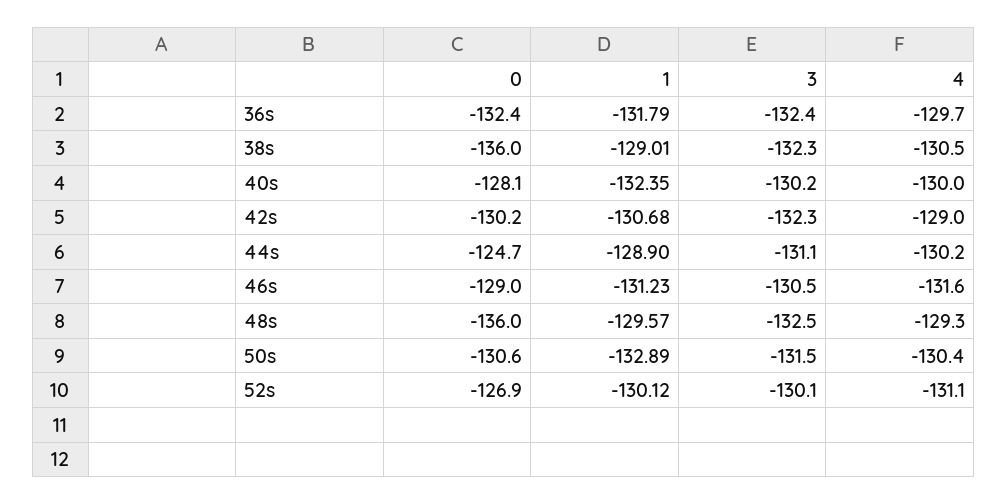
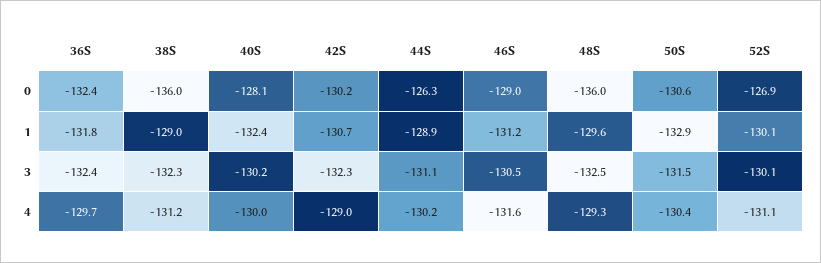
  {
    "0": {
      "36s": -132.4,
      "38s": -136,
      "40s": -128.1,
      "42s": -130.2,
-     "44s": -124.7,
+     "44s": -126.3,
      "46s": -129,
      "48s": -136,
      "50s": -130.6,
      "52s": -126.9
    },
    "1": {
      "36s": -131.79,
      "38s": -129.01,
      "40s": -132.35,
      "42s": -130.68,
      "44s": -128.9,
      "46s": -131.23,
      "48s": -129.57,
      "50s": -132.89,
      "52s": -130.12
    },
    "3": {
      "36s": -132.4,
      "38s": -132.3,
      "40s": -130.2,
      "42s": -132.3,
      "44s": -131.1,
      "46s": -130.5,
      "48s": -132.5,
      "50s": -131.5,
      "52s": -130.1
    },
    "4": {
      "36s": -129.7,
-     "38s": -130.5,
+     "38s": -131.2,
      "40s": -130,
      "42s": -129,
      "44s": -130.2,
      "46s": -131.6,
      "48s": -129.3,
      "50s": -130.4,
      "52s": -131.1
    }
  }

